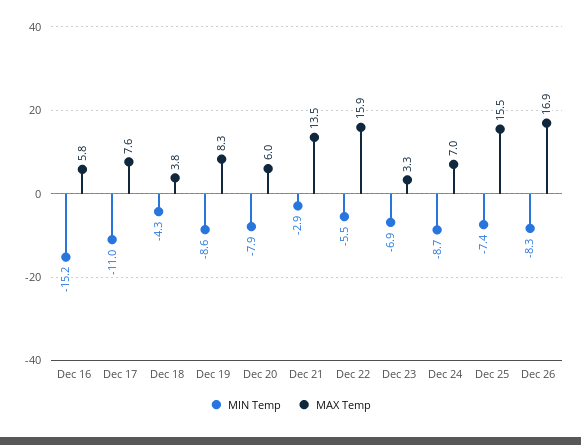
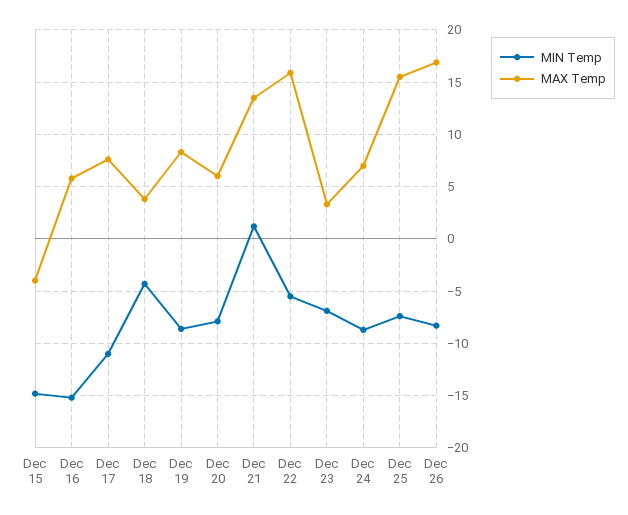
  {
    "MIN Temp": {
      "Dec 16": -15.2,
      "Dec 17": -11,
      "Dec 18": -4.3,
      "Dec 19": -8.6,
      "Dec 20": -7.9,
-     "Dec 21": -2.9,
+     "Dec 21": 1,
      "Dec 22": -5.5,
      "Dec 23": -6.9,
      "Dec 24": -8.7,
      "Dec 25": -7.4,
-     "Dec 26": -8.3
+     "Dec 26": -8.3,
+     "Dec 15": -15
    },
    "MAX Temp": {
      "Dec 16": 5.8,
      "Dec 17": 7.6,
      "Dec 18": 3.8,
      "Dec 19": 8.3,
      "Dec 20": 6,
      "Dec 21": 13.5,
      "Dec 22": 15.9,
      "Dec 23": 3.3,
      "Dec 24": 7,
      "Dec 25": 15.5,
-     "Dec 26": 16.9
+     "Dec 26": 16.9,
+     "Dec 15": -4
    }
  }

